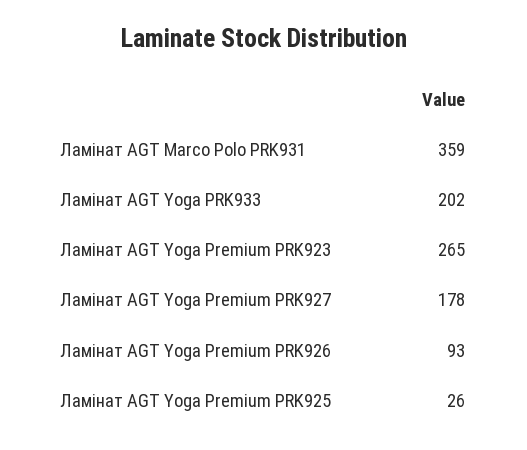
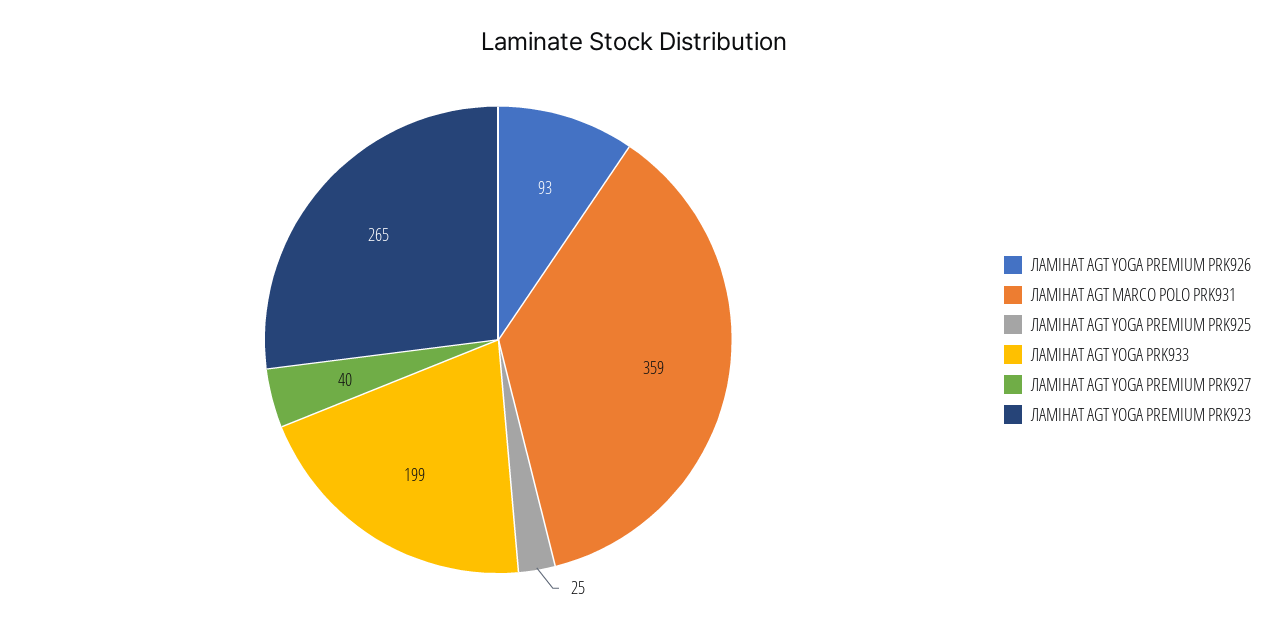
  {
    "Ламінат AGT Marco Polo PRK931": 359,
-   "Ламінат AGT Yoga PRK933": 202,
+   "Ламінат AGT Yoga PRK933": 199,
    "Ламінат AGT Yoga Premium PRK923": 265,
-   "Ламінат AGT Yoga Premium PRK927": 178,
+   "Ламінат AGT Yoga Premium PRK927": 40,
    "Ламінат AGT Yoga Premium PRK926": 93,
-   "Ламінат AGT Yoga Premium PRK925": 26
+   "Ламінат AGT Yoga Premium PRK925": 25
  }

